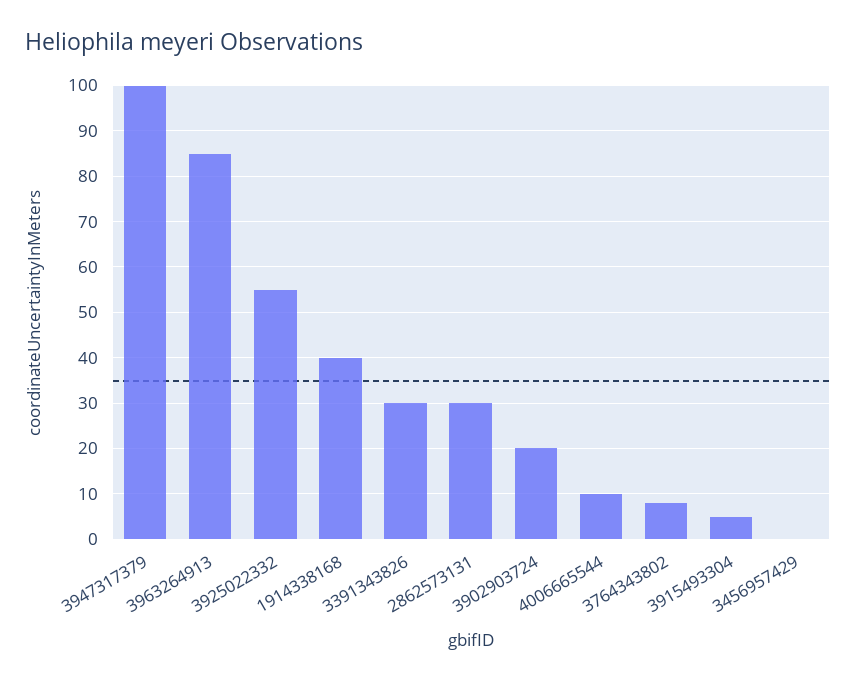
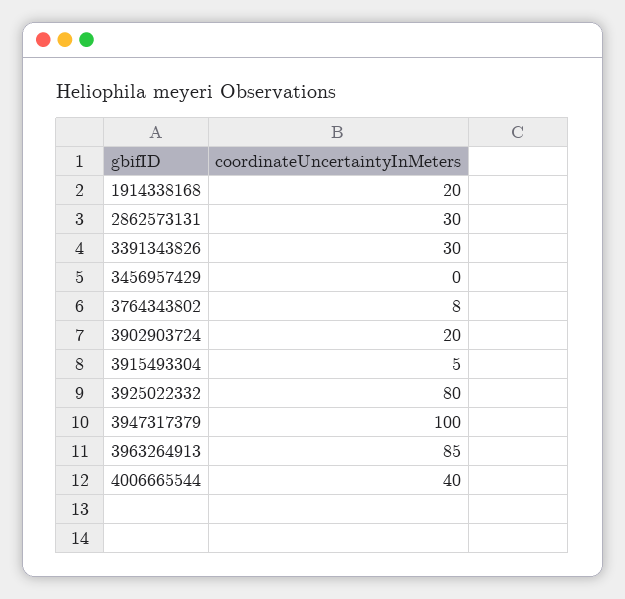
  {
    "3947317379": 100,
    "3963264913": 85,
-   "3925022332": 55,
+   "3925022332": 80,
-   "1914338168": 40,
+   "1914338168": 20,
    "3391343826": 30,
    "2862573131": 30,
    "3902903724": 20,
-   "4006665544": 10,
+   "4006665544": 40,
    "3764343802": 8,
    "3915493304": 5,
    "3456957429": 0
  }

